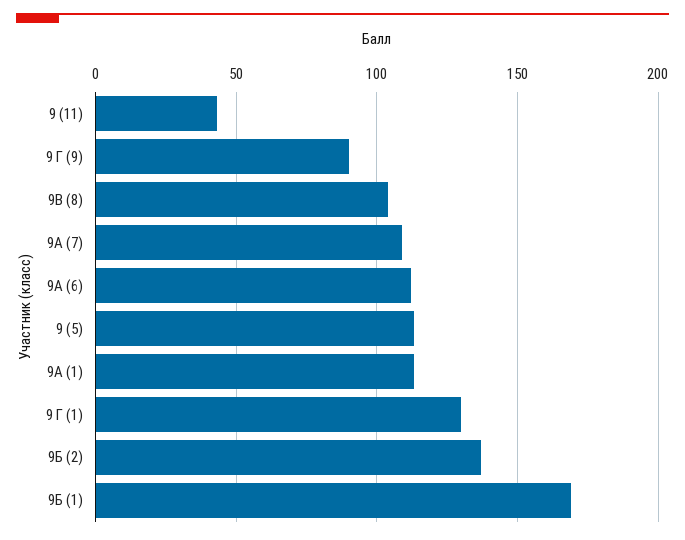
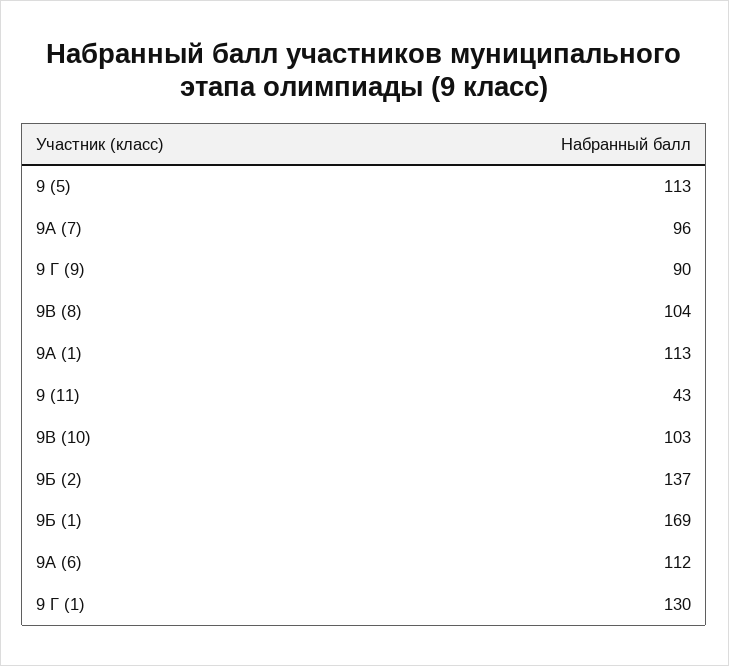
  {
    "9 (11)": 43,
    "9 Г (9)": 90,
    "9В (8)": 104,
-   "9А (7)": 110,
+   "9А (7)": 96,
    "9А (6)": 112,
    "9 (5)": 113,
    "9А (1)": 113,
    "9 Г (1)": 130,
    "9Б (2)": 137,
-   "9Б (1)": 169
+   "9Б (1)": 169,
+   "9В (10)": 103
  }

